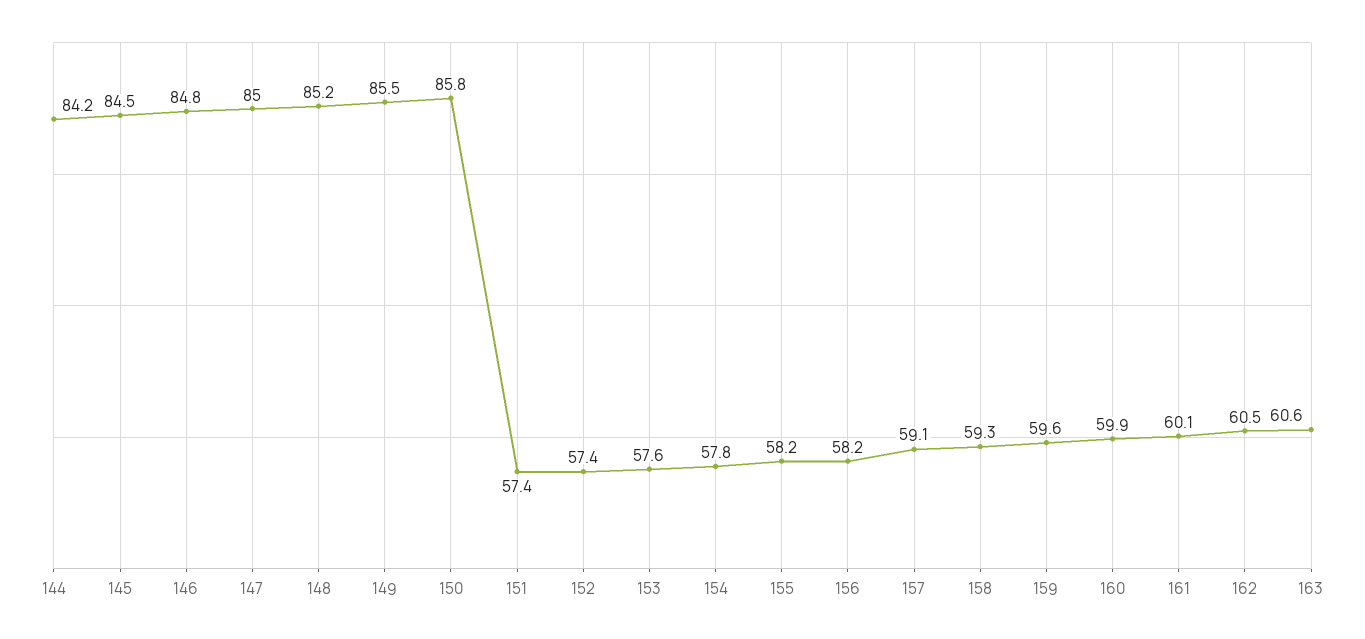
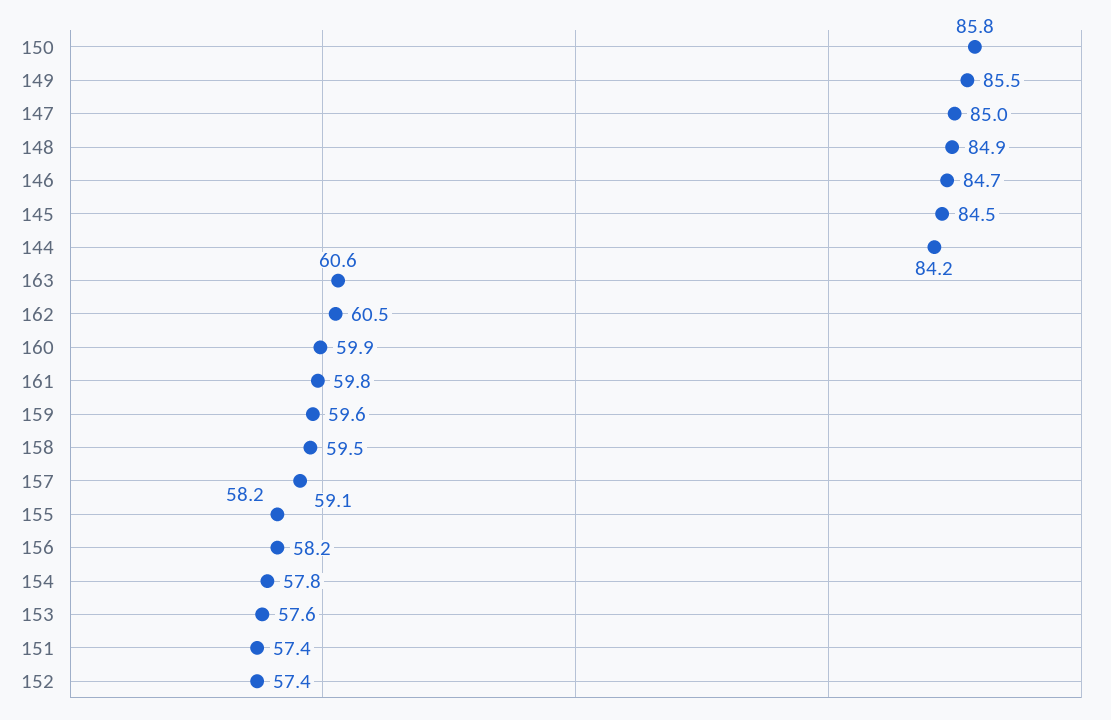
  {
    "144": 84.2,
    "145": 84.5,
-   "146": 84.8,
+   "146": 84.7,
    "147": 85,
-   "148": 85.2,
+   "148": 84.9,
    "149": 85.5,
    "150": 85.8,
    "151": 57.4,
    "152": 57.4,
    "153": 57.6,
    "154": 57.8,
    "155": 58.2,
    "156": 58.2,
    "157": 59.1,
-   "158": 59.3,
+   "158": 59.5,
    "159": 59.6,
    "160": 59.9,
-   "161": 60.1,
+   "161": 59.8,
    "162": 60.5,
    "163": 60.6
  }

